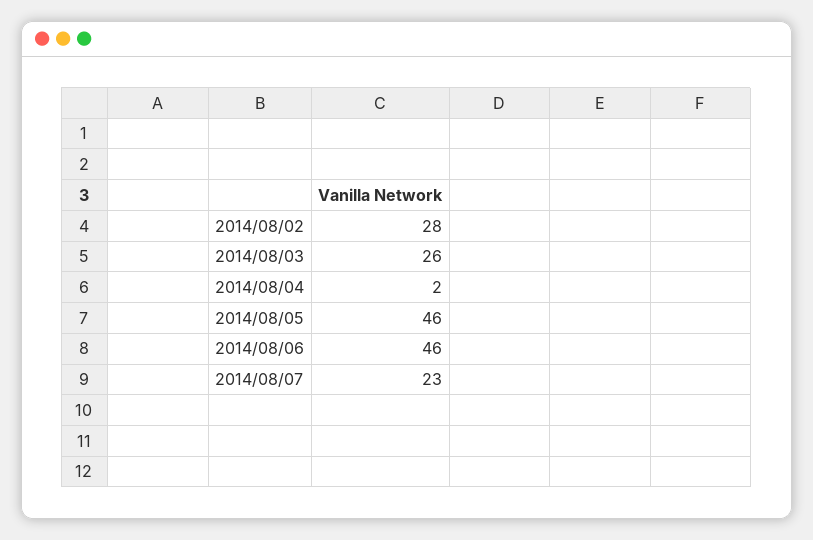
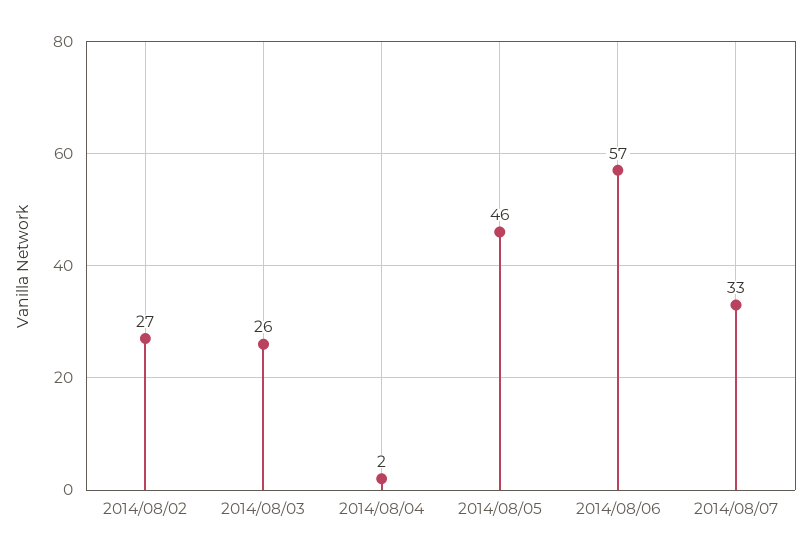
  {
-   "2014/08/02": 28,
+   "2014/08/02": 27,
    "2014/08/03": 26,
    "2014/08/04": 2,
    "2014/08/05": 46,
-   "2014/08/06": 46,
+   "2014/08/06": 57,
-   "2014/08/07": 23
+   "2014/08/07": 33
  }

